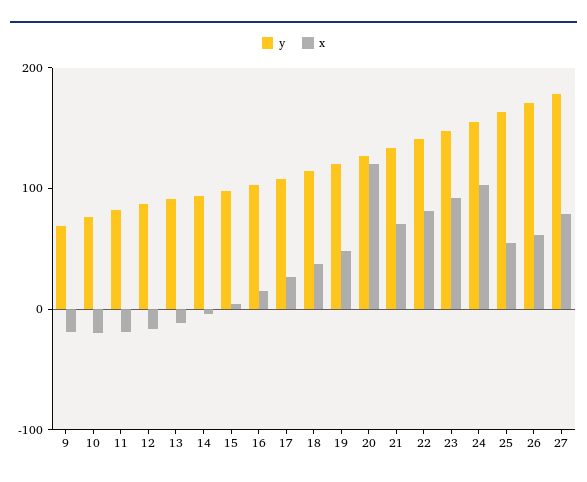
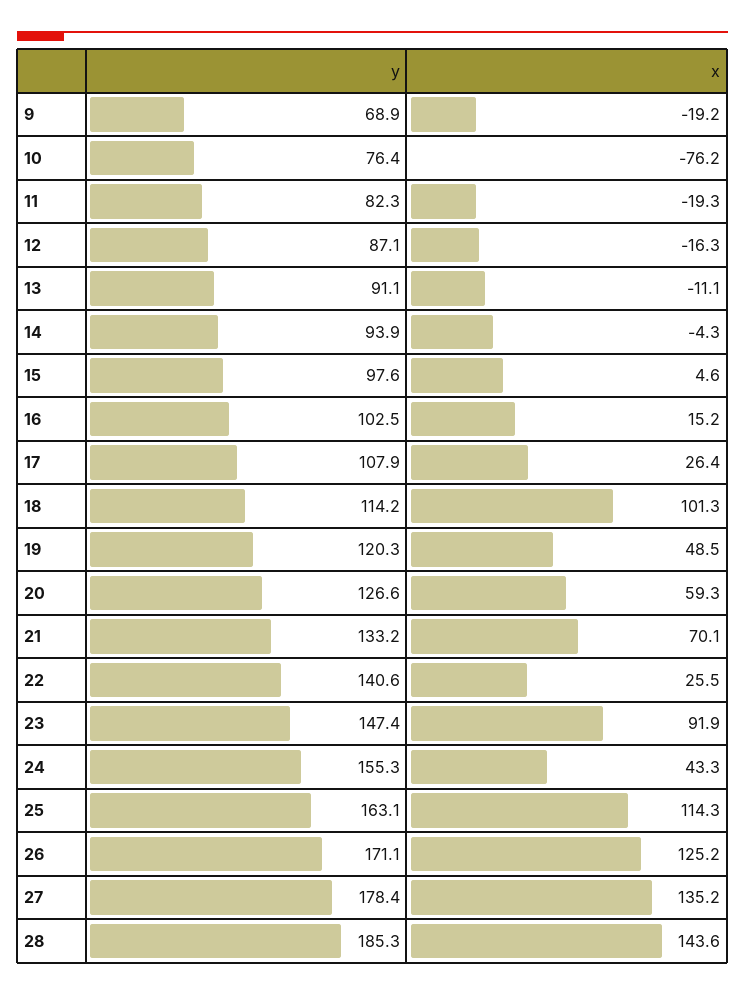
  {
    "y": {
      "9": 68.9,
      "10": 76.4,
      "11": 82.3,
      "12": 87.1,
      "13": 91.1,
      "14": 93.9,
      "15": 97.6,
      "16": 102.5,
      "17": 107.9,
      "18": 114.2,
      "19": 120.3,
      "20": 126.6,
      "21": 133.2,
      "22": 140.6,
      "23": 147.4,
      "24": 155.3,
      "25": 163.1,
      "26": 171.1,
-     "27": 178.4
+     "27": 178.4,
+     "28": 185.3
    },
    "x": {
      "9": -19.2,
-     "10": -20,
+     "10": -76.2,
      "11": -19.3,
      "12": -16.3,
      "13": -11.1,
      "14": -4.3,
      "15": 4.6,
      "16": 15.2,
      "17": 26.4,
-     "18": 40,
+     "18": 101.3,
      "19": 48.5,
-     "20": 120,
+     "20": 59.3,
      "21": 70.1,
-     "22": 80,
+     "22": 25.5,
      "23": 91.9,
-     "24": 100,
+     "24": 43.3,
-     "25": 60,
+     "25": 114.3,
-     "26": 60,
+     "26": 125.2,
-     "27": 80
+     "27": 135.2,
+     "28": 143.6
    }
  }

